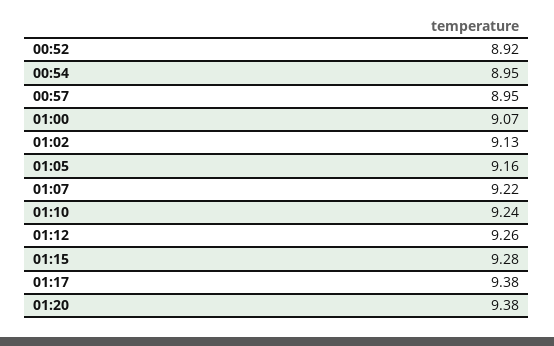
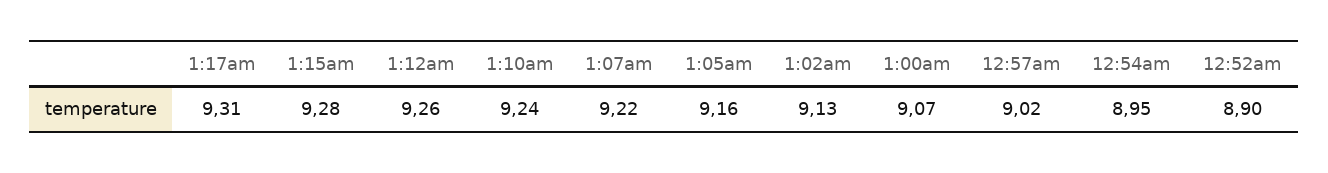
  {
-   "00:52": 8.92,
+   "00:52": 8.9,
    "00:54": 8.95,
-   "00:57": 8.95,
+   "00:57": 9.02,
    "01:00": 9.07,
    "01:02": 9.13,
    "01:05": 9.16,
    "01:07": 9.22,
    "01:10": 9.24,
    "01:12": 9.26,
    "01:15": 9.28,
-   "01:17": 9.38,
+   "01:17": 9.31
-   "01:20": 9.38
  }

